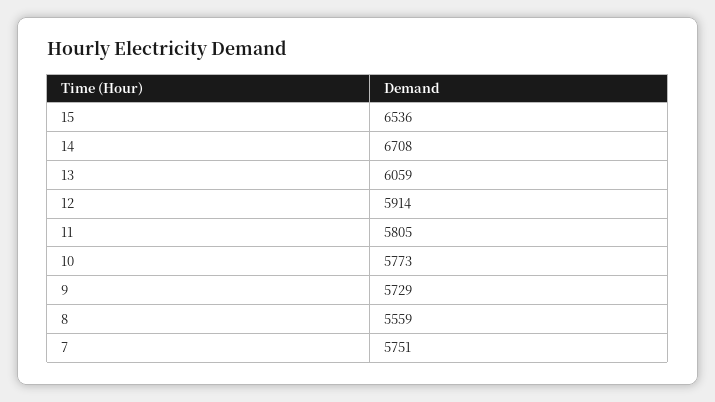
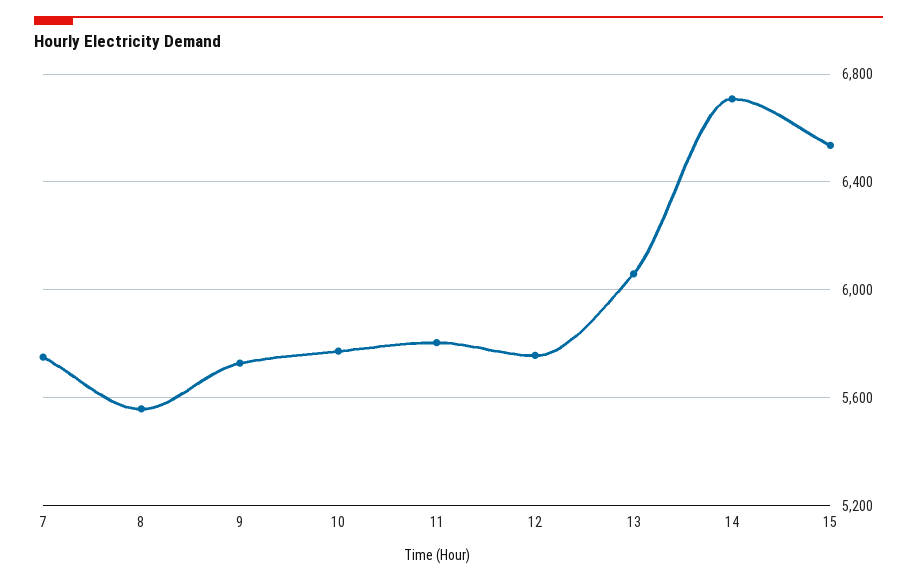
  {
    "15": 6536,
    "14": 6708,
    "13": 6059,
-   "12": 5914,
+   "12": 5750,
    "11": 5805,
    "10": 5773,
    "9": 5729,
    "8": 5559,
    "7": 5751
  }

